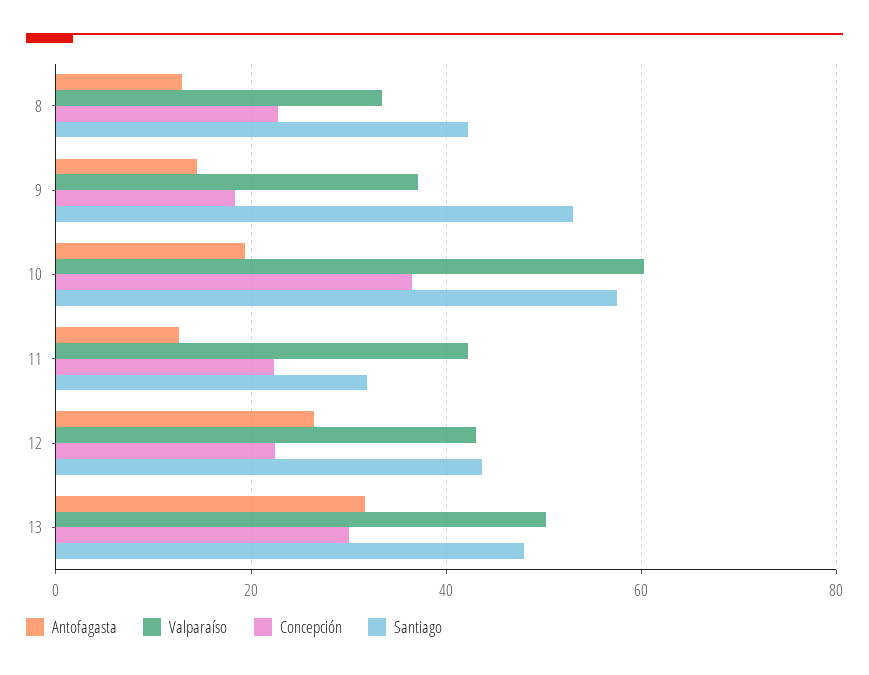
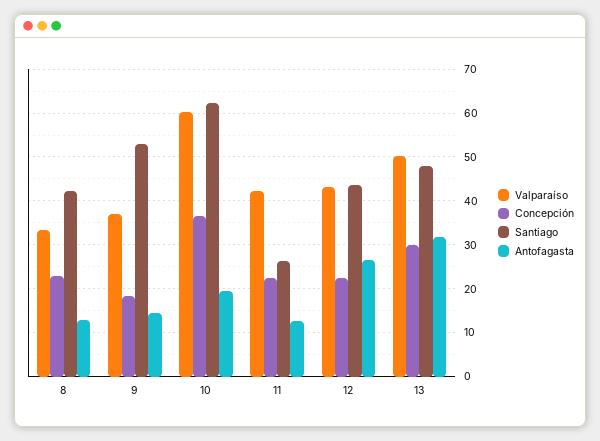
  {
    "Antofagasta": {
      "8": 12,
      "9": 14,
      "10": 20,
      "11": 12,
      "12": 26,
      "13": 32
    },
    "Valparaíso": {
      "8": 34,
      "9": 38,
      "10": 60,
      "11": 42,
      "12": 44,
      "13": 50
    },
    "Concepción": {
      "8": 22,
      "9": 18,
      "10": 36,
      "11": 22,
      "12": 22,
      "13": 30
    },
    "Santiago": {
      "8": 42,
      "9": 54,
-     "10": 58,
+     "10": 62,
-     "11": 32,
+     "11": 26,
      "12": 44,
      "13": 48
    }
  }

